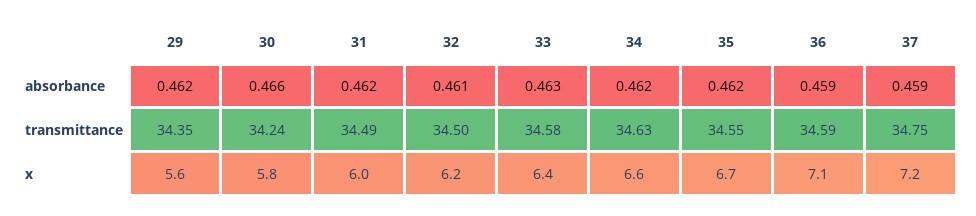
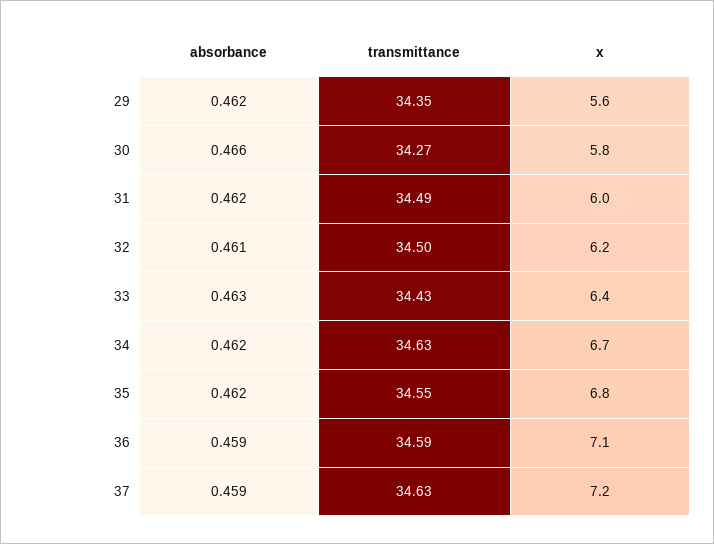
  {
    "29": {
      "absorbance": 0.462,
      "transmittance": 34.35,
      "x": 5.6
    },
    "30": {
      "absorbance": 0.466,
-     "transmittance": 34.24,
+     "transmittance": 34.27,
      "x": 5.8
    },
    "31": {
      "absorbance": 0.462,
      "transmittance": 34.49,
      "x": 6
    },
    "32": {
      "absorbance": 0.461,
      "transmittance": 34.5,
      "x": 6.2
    },
    "33": {
      "absorbance": 0.463,
-     "transmittance": 34.58,
+     "transmittance": 34.43,
      "x": 6.4
    },
    "34": {
      "absorbance": 0.462,
      "transmittance": 34.63,
-     "x": 6.6
+     "x": 6.7
    },
    "35": {
      "absorbance": 0.462,
      "transmittance": 34.55,
-     "x": 6.7
+     "x": 6.8
    },
    "36": {
      "absorbance": 0.459,
      "transmittance": 34.59,
      "x": 7.1
    },
    "37": {
      "absorbance": 0.459,
-     "transmittance": 34.75,
+     "transmittance": 34.63,
      "x": 7.2
    }
  }

